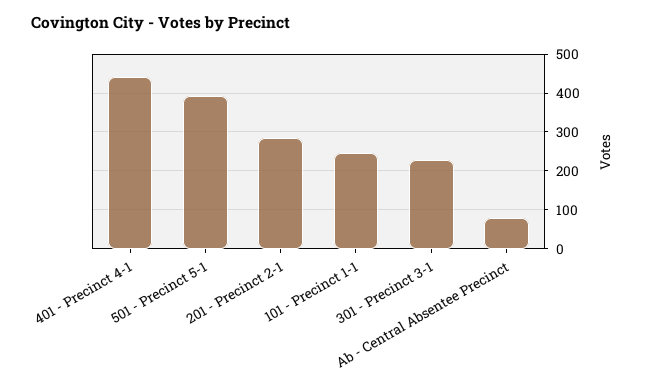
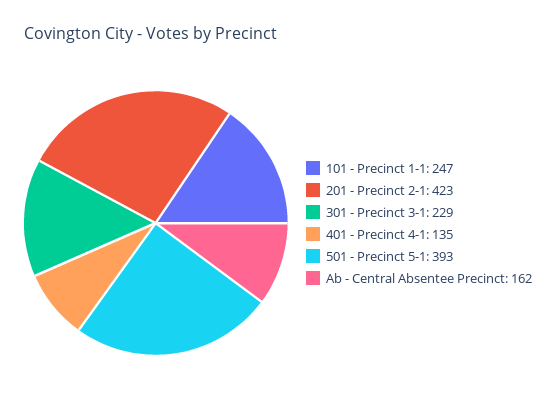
  {
-   "401 - Precinct 4-1": 440,
+   "401 - Precinct 4-1": 135,
    "501 - Precinct 5-1": 393,
-   "201 - Precinct 2-1": 280,
+   "201 - Precinct 2-1": 423,
    "101 - Precinct 1-1": 247,
    "301 - Precinct 3-1": 229,
-   "Ab - Central Absentee Precinct": 80
+   "Ab - Central Absentee Precinct": 162
  }

